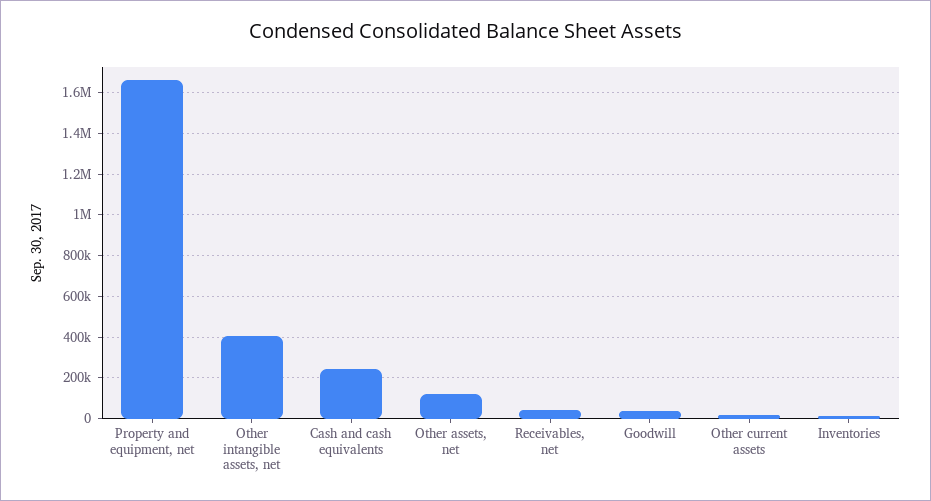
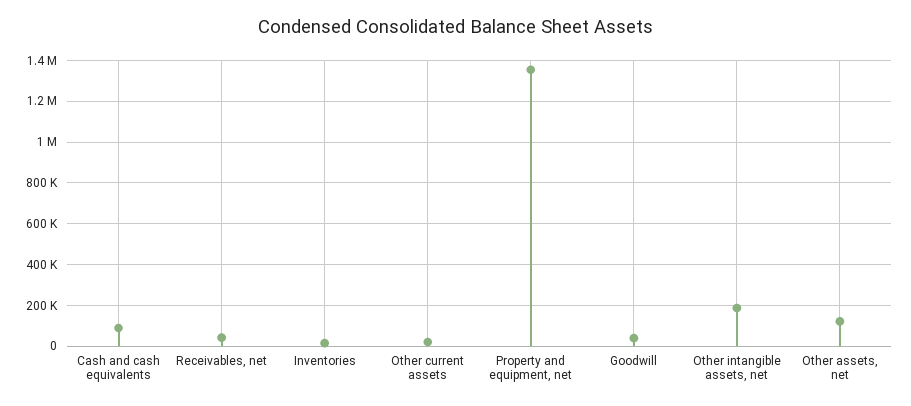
  {
-   "Property and equipment, net": 1650000,
+   "Property and equipment, net": 1350000,
-   "Other intangible assets, net": 400000,
+   "Other intangible assets, net": 200000,
-   "Cash and cash equivalents": 250000,
+   "Cash and cash equivalents": 100000,
    "Other assets, net": 100000,
    "Receivables, net": 50000,
    "Goodwill": 50000,
    "Other current assets": 0,
    "Inventories": 0
  }

